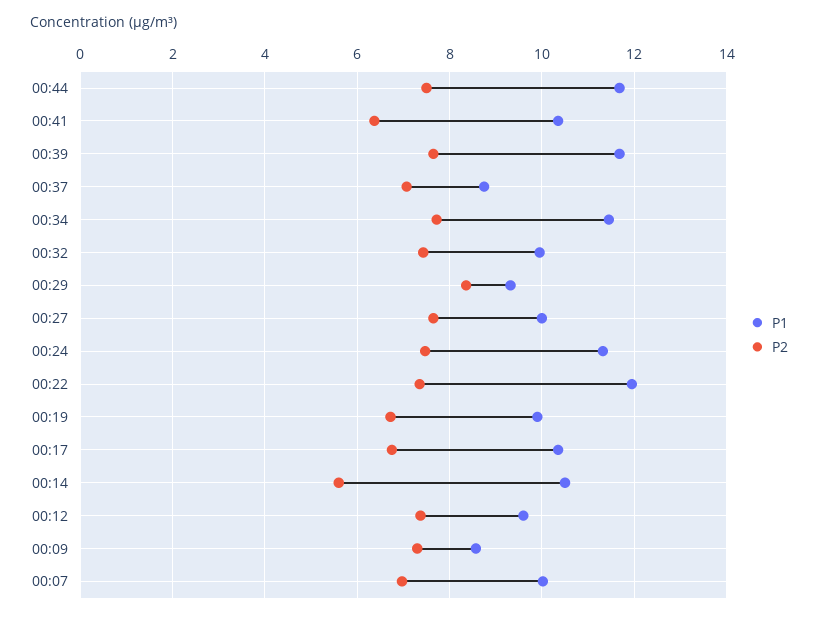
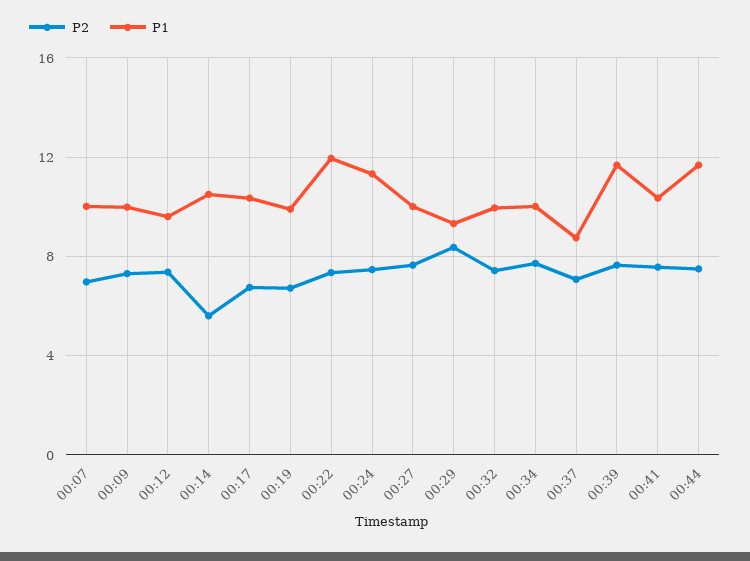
  {
    "P1": {
      "00:44": 11.6,
      "00:41": 10.4,
      "00:39": 11.6,
      "00:37": 8.8,
-     "00:34": 11.4,
+     "00:34": 10,
      "00:32": 10,
      "00:29": 9.4,
      "00:27": 10,
      "00:24": 11.4,
      "00:22": 12,
      "00:19": 10,
      "00:17": 10.4,
      "00:14": 10.6,
      "00:12": 9.6,
-     "00:09": 8.6,
+     "00:09": 10,
      "00:07": 10
    },
    "P2": {
      "00:44": 7.6,
-     "00:41": 6.4,
+     "00:41": 7.5,
      "00:39": 7.6,
      "00:37": 7,
      "00:34": 7.8,
      "00:32": 7.4,
      "00:29": 8.4,
      "00:27": 7.6,
      "00:24": 7.4,
      "00:22": 7.4,
      "00:19": 6.8,
      "00:17": 6.8,
      "00:14": 5.6,
      "00:12": 7.4,
      "00:09": 7.4,
      "00:07": 7
    }
  }

